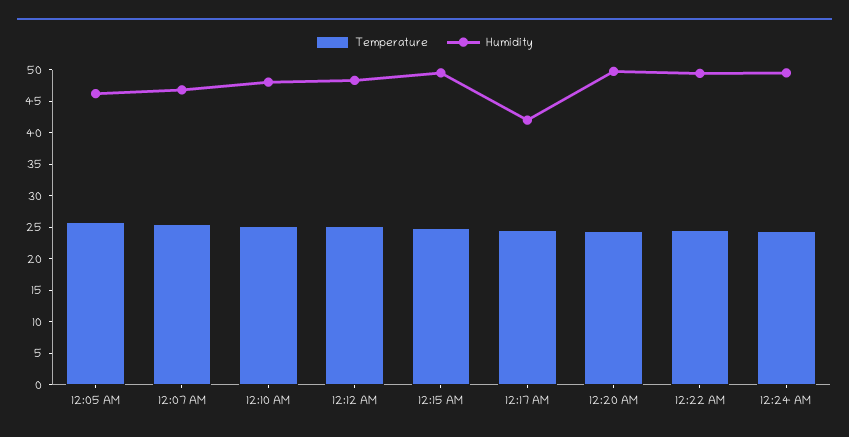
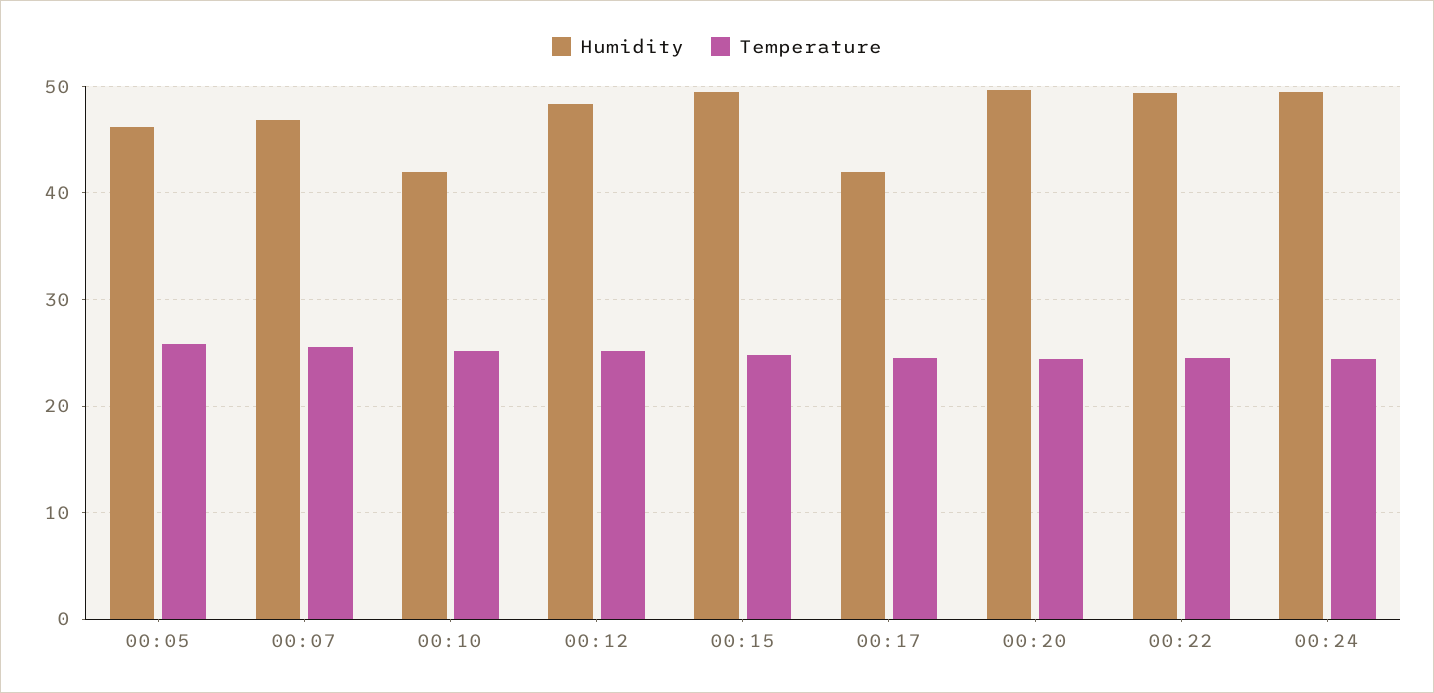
  {
    "Temperature": {
      "12:05 AM": 26,
      "12:07 AM": 26,
      "12:10 AM": 25,
      "12:12 AM": 25,
      "12:15 AM": 25,
      "12:17 AM": 25,
      "12:20 AM": 24,
      "12:22 AM": 25,
      "12:24 AM": 24
    },
    "Humidity": {
      "12:05 AM": 46,
      "12:07 AM": 47,
-     "12:10 AM": 47.5,
+     "12:10 AM": 42,
      "12:12 AM": 48,
      "12:15 AM": 50,
      "12:17 AM": 42,
      "12:20 AM": 50,
      "12:22 AM": 49,
      "12:24 AM": 50
    }
  }

